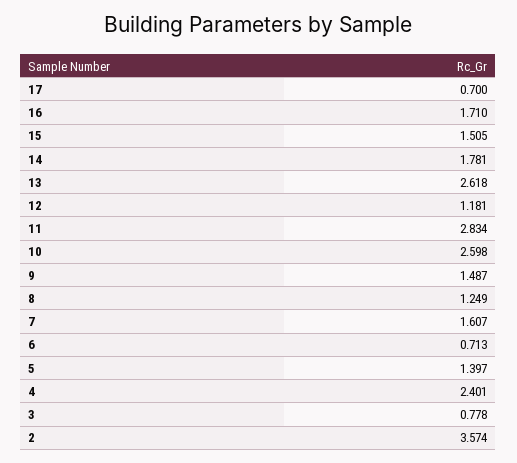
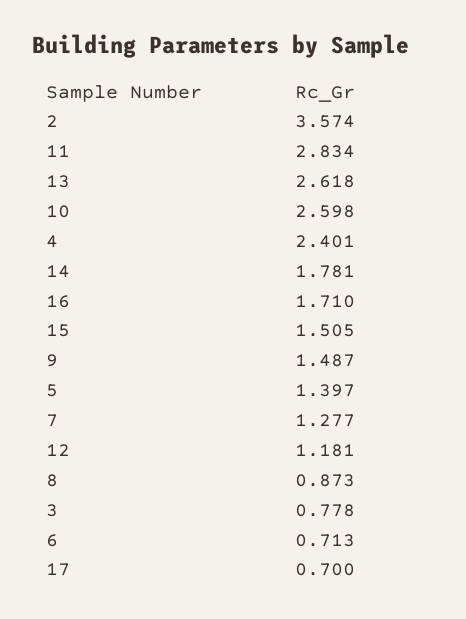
  {
    "17": 0.7,
    "16": 1.71,
    "15": 1.505,
    "14": 1.781,
    "13": 2.618,
    "12": 1.181,
    "11": 2.834,
    "10": 2.598,
    "9": 1.487,
-   "8": 1.249,
+   "8": 0.873,
-   "7": 1.607,
+   "7": 1.277,
    "6": 0.713,
    "5": 1.397,
    "4": 2.401,
    "3": 0.778,
    "2": 3.574
  }

